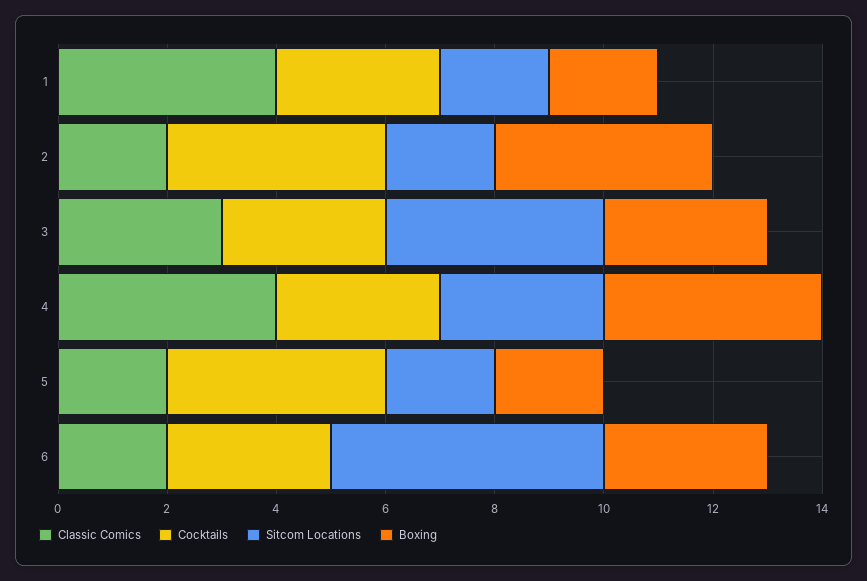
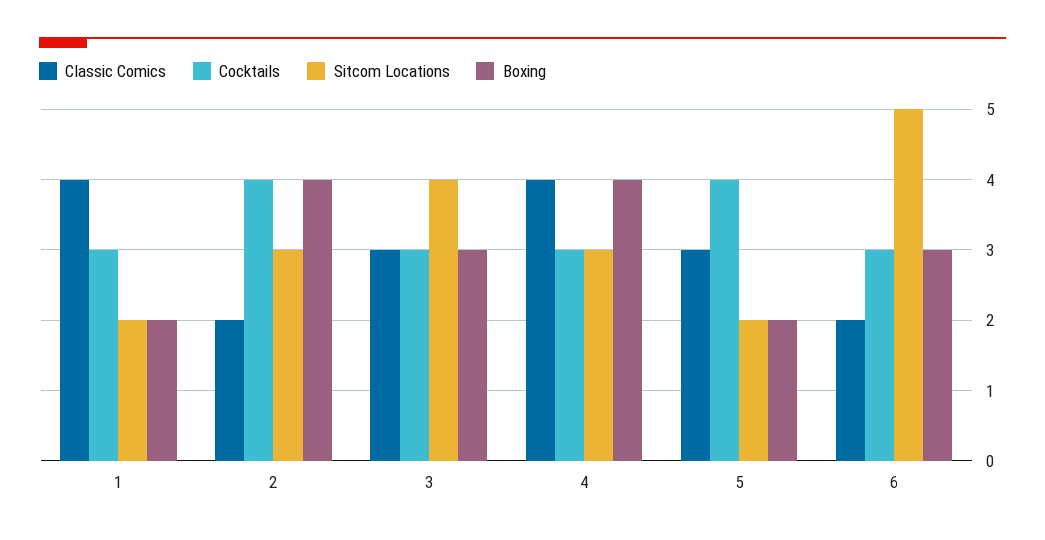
  {
    "Classic Comics": {
      "1": 4,
      "2": 2,
      "3": 3,
      "4": 4,
-     "5": 2,
+     "5": 3,
      "6": 2
    },
    "Cocktails": {
      "1": 3,
      "2": 4,
      "3": 3,
      "4": 3,
      "5": 4,
      "6": 3
    },
    "Sitcom Locations": {
      "1": 2,
-     "2": 2,
+     "2": 3,
      "3": 4,
      "4": 3,
      "5": 2,
      "6": 5
    },
    "Boxing": {
      "1": 2,
      "2": 4,
      "3": 3,
      "4": 4,
      "5": 2,
      "6": 3
    }
  }

